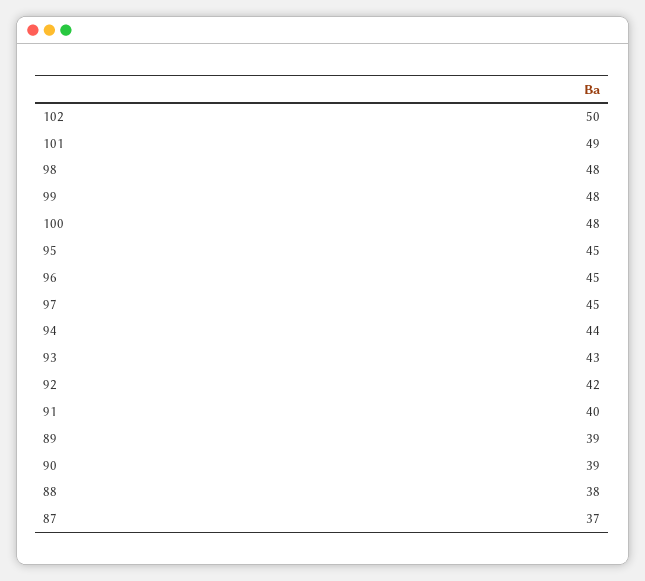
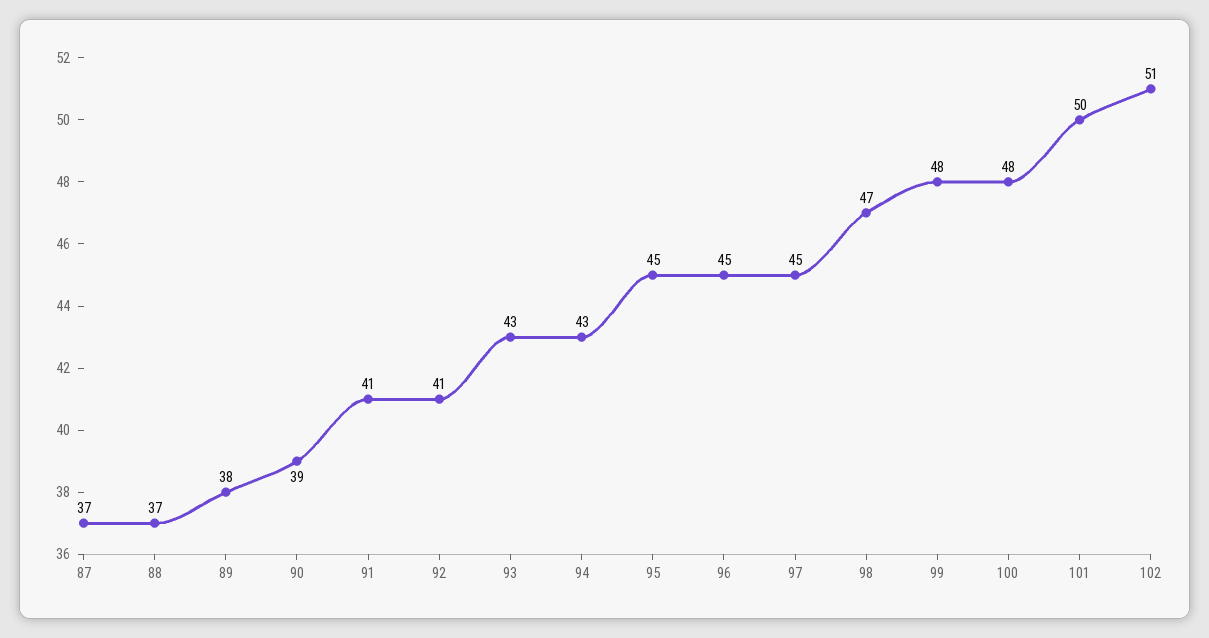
  {
-   "102": 50,
+   "102": 51,
-   "101": 49,
+   "101": 50,
-   "98": 48,
+   "98": 47,
    "99": 48,
    "100": 48,
    "95": 45,
    "96": 45,
    "97": 45,
-   "94": 44,
+   "94": 43,
    "93": 43,
-   "92": 42,
+   "92": 41,
-   "91": 40,
+   "91": 41,
-   "89": 39,
+   "89": 38,
    "90": 39,
-   "88": 38,
+   "88": 37,
    "87": 37
  }

